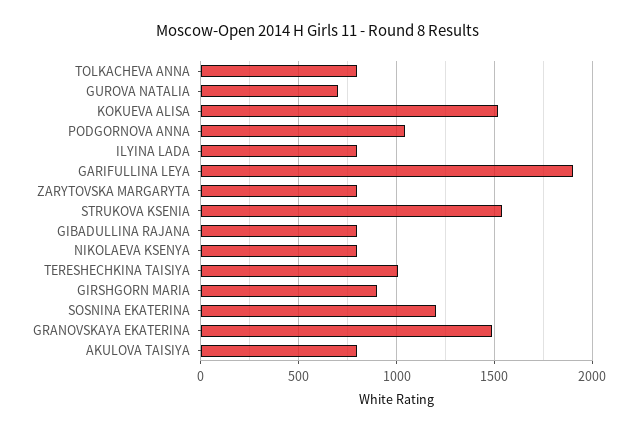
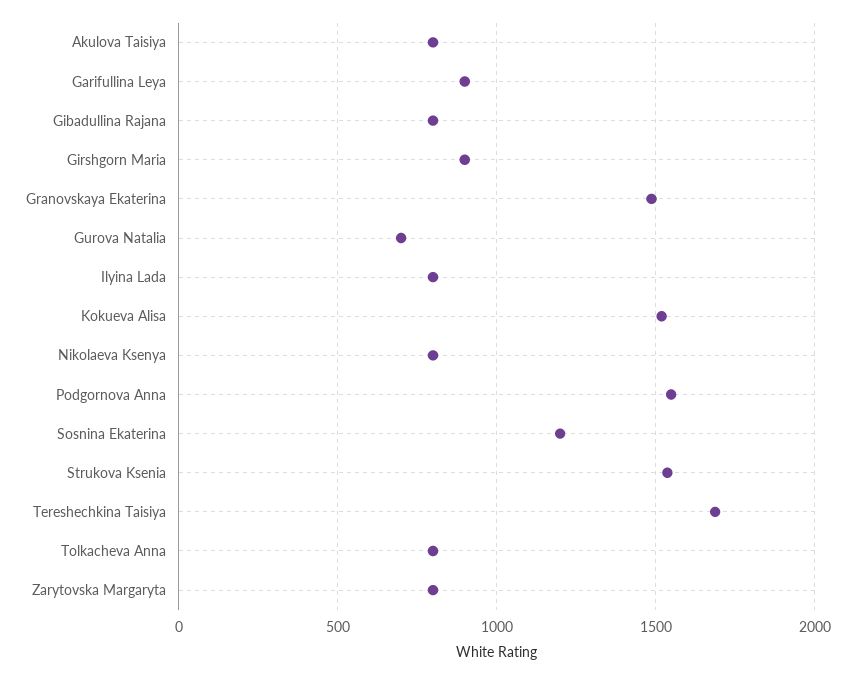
  {
    "TOLKACHEVA ANNA": 800,
    "GUROVA NATALIA": 700,
    "KOKUEVA ALISA": 1500,
-   "PODGORNOVA ANNA": 1050,
+   "PODGORNOVA ANNA": 1550,
    "ILYINA LADA": 800,
-   "GARIFULLINA LEYA": 1900,
+   "GARIFULLINA LEYA": 900,
    "ZARYTOVSKA MARGARYTA": 800,
    "STRUKOVA KSENIA": 1550,
    "GIBADULLINA RAJANA": 800,
    "NIKOLAEVA KSENYA": 800,
-   "TERESHECHKINA TAISIYA": 1000,
+   "TERESHECHKINA TAISIYA": 1700,
    "GIRSHGORN MARIA": 900,
    "SOSNINA EKATERINA": 1200,
    "GRANOVSKAYA EKATERINA": 1500,
    "AKULOVA TAISIYA": 800
  }

